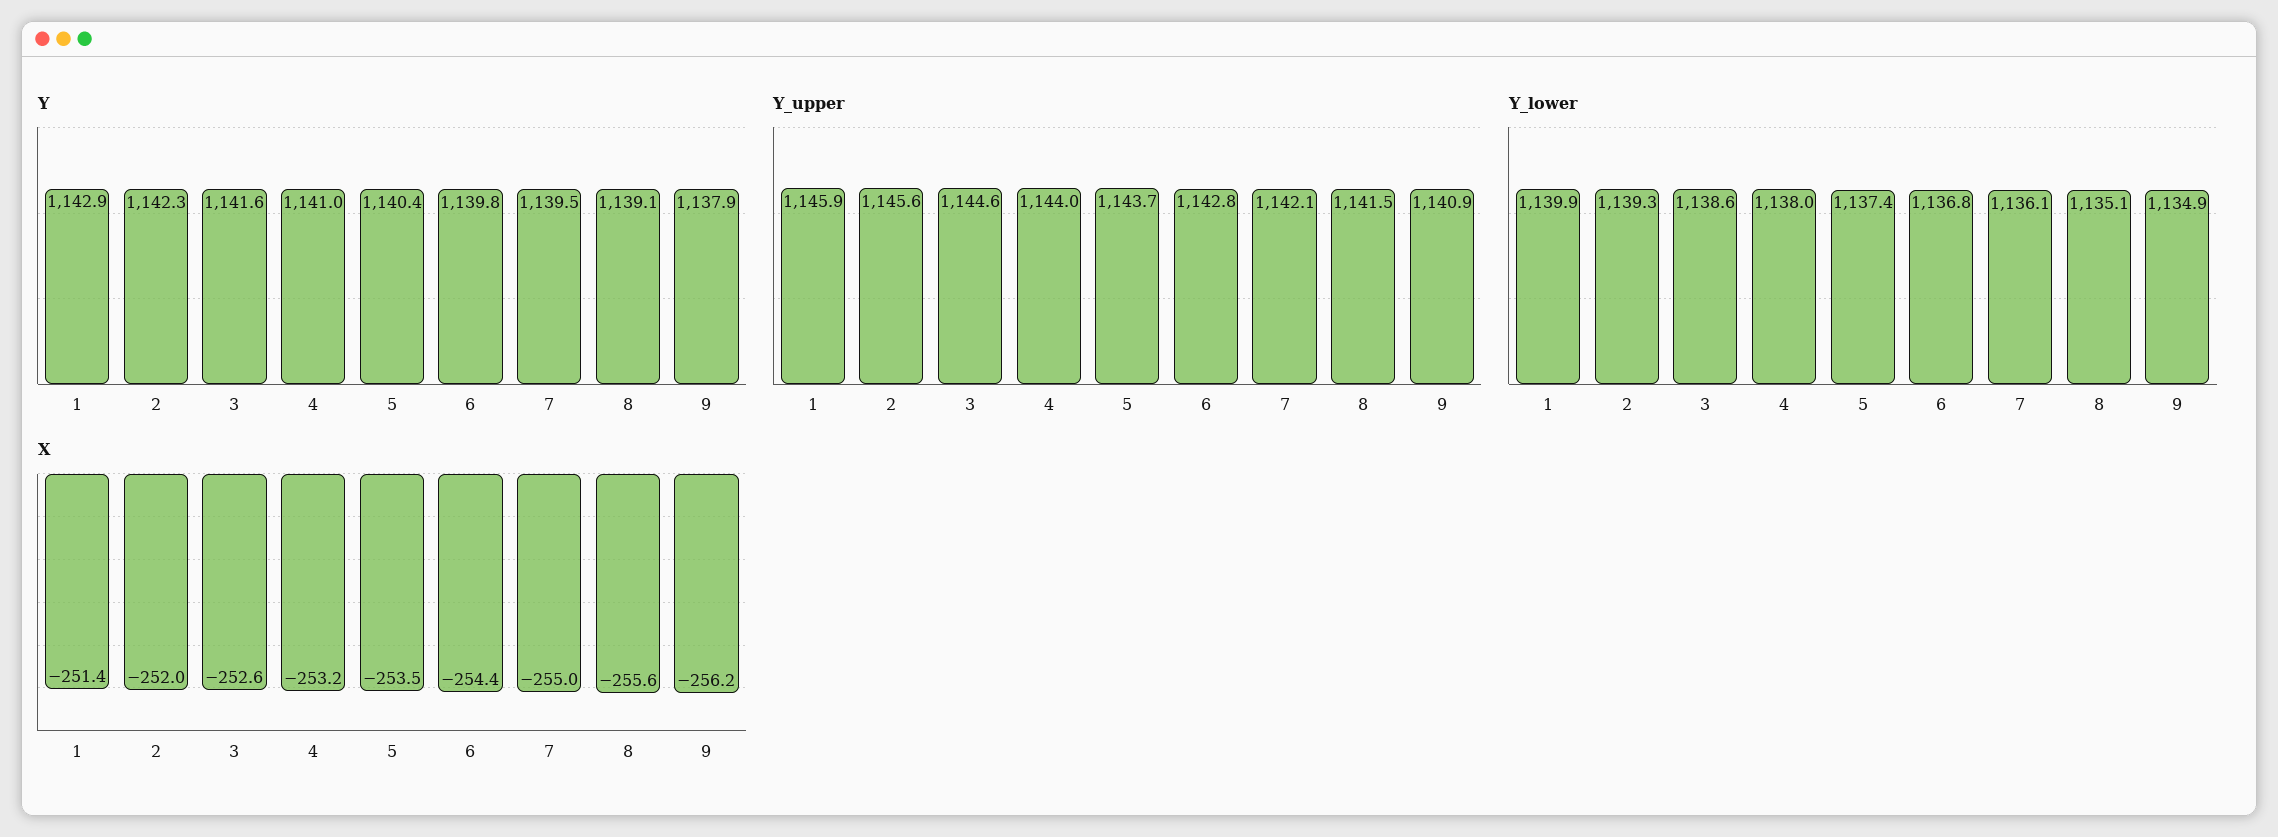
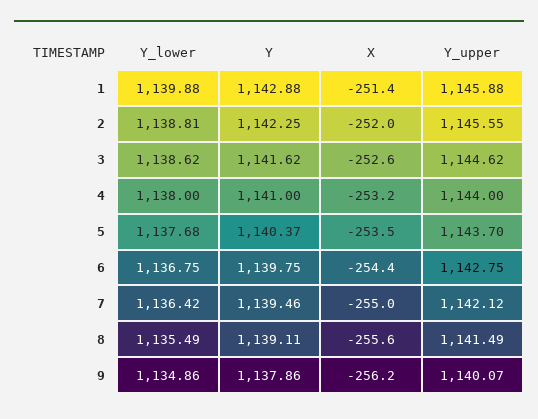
  {
    "Y": {
      "1": 1142.88,
      "2": 1142.25,
      "3": 1141.62,
      "4": 1141,
      "5": 1140.37,
      "6": 1139.75,
      "7": 1139.46,
      "8": 1139.11,
      "9": 1137.86
    },
    "Y_upper": {
      "1": 1145.88,
      "2": 1145.55,
      "3": 1144.62,
      "4": 1144,
      "5": 1143.7,
      "6": 1142.75,
      "7": 1142.12,
      "8": 1141.49,
-     "9": 1140.9
+     "9": 1140.07
    },
    "Y_lower": {
      "1": 1139.88,
-     "2": 1139.3,
+     "2": 1138.81,
      "3": 1138.62,
      "4": 1138,
-     "5": 1137.4,
+     "5": 1137.68,
      "6": 1136.75,
-     "7": 1136.1,
+     "7": 1136.42,
-     "8": 1135.1,
+     "8": 1135.49,
      "9": 1134.86
    },
    "X": {
      "1": -251.4,
      "2": -252,
      "3": -252.6,
      "4": -253.2,
      "5": -253.5,
      "6": -254.4,
      "7": -255,
      "8": -255.6,
      "9": -256.2
    }
  }

